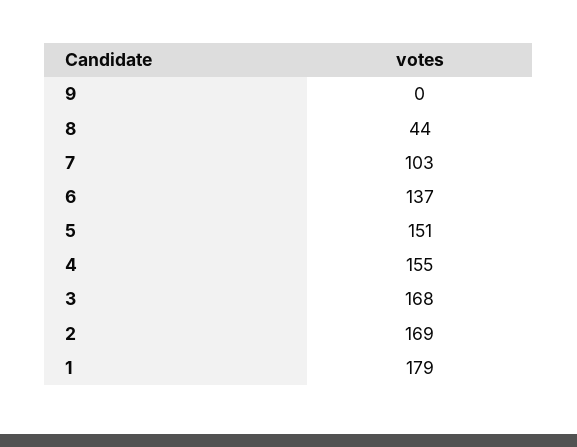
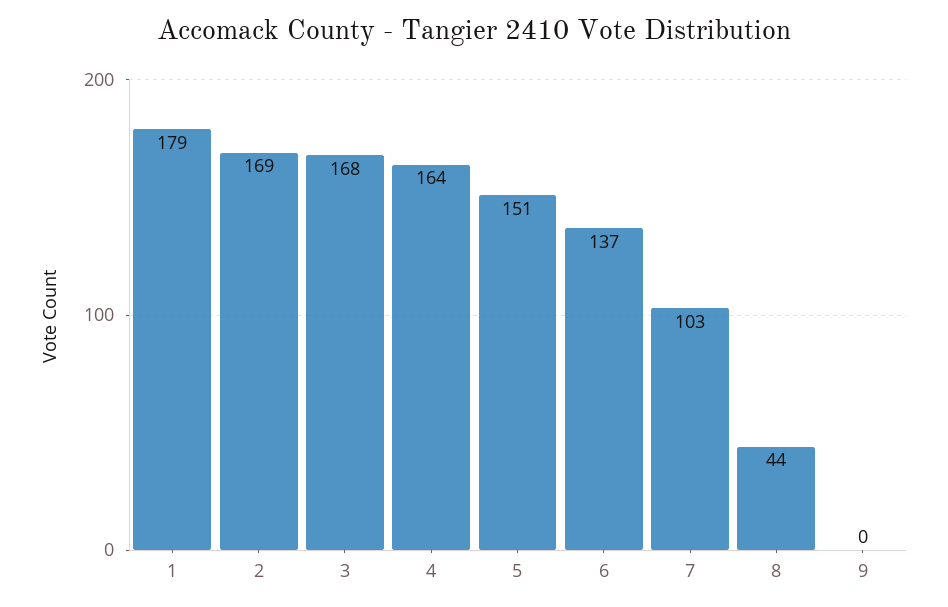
  {
    "9": 0,
    "8": 44,
    "7": 103,
    "6": 137,
    "5": 151,
-   "4": 155,
+   "4": 164,
    "3": 168,
    "2": 169,
    "1": 179
  }

